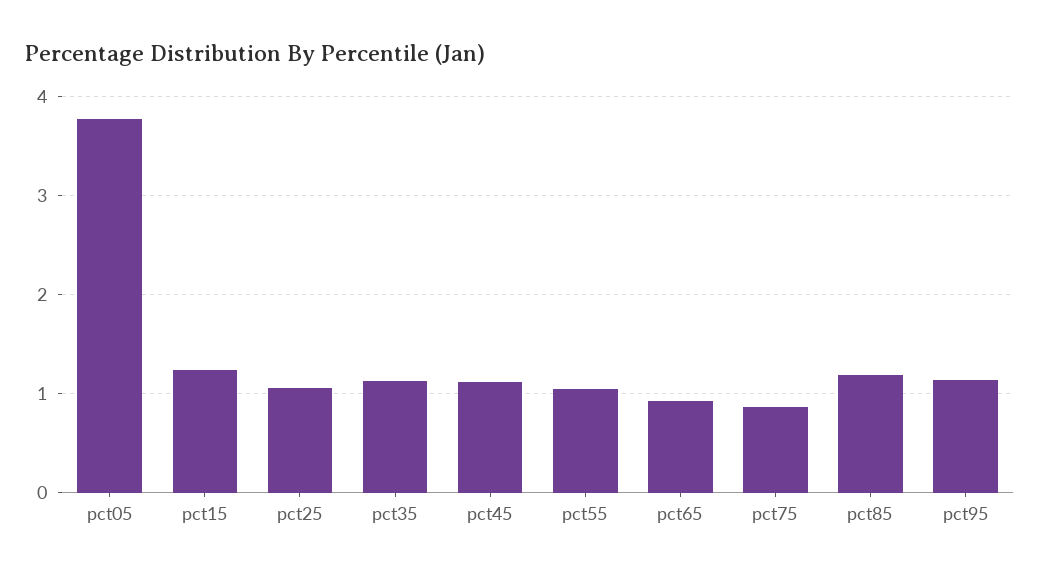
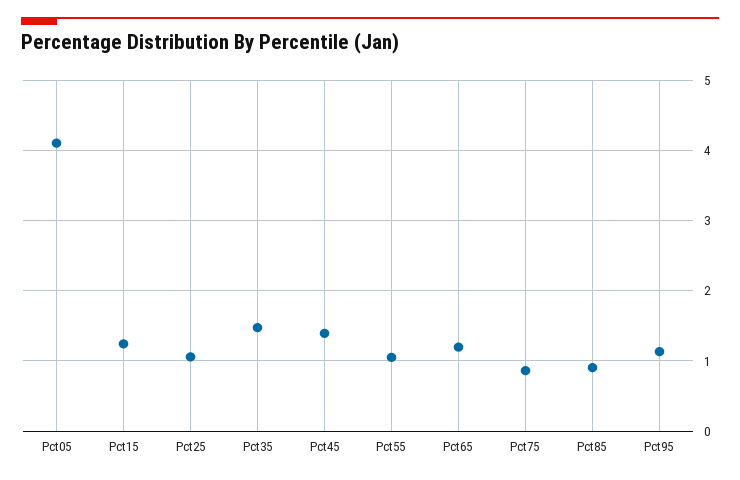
  {
-   "pct05": 3.8,
+   "pct05": 4.1,
    "pct15": 1.2,
    "pct25": 1.1,
-   "pct35": 1.1,
+   "pct35": 1.5,
-   "pct45": 1.1,
+   "pct45": 1.4,
    "pct55": 1.1,
-   "pct65": 0.9,
+   "pct65": 1.2,
    "pct75": 0.9,
-   "pct85": 1.2,
+   "pct85": 0.9,
    "pct95": 1.1
  }

